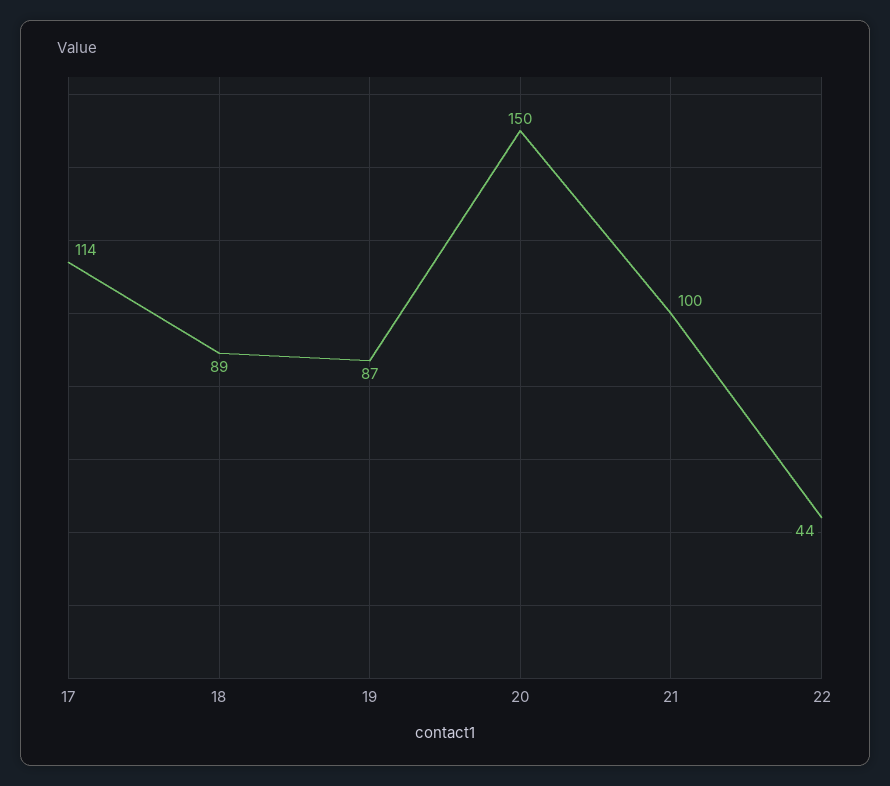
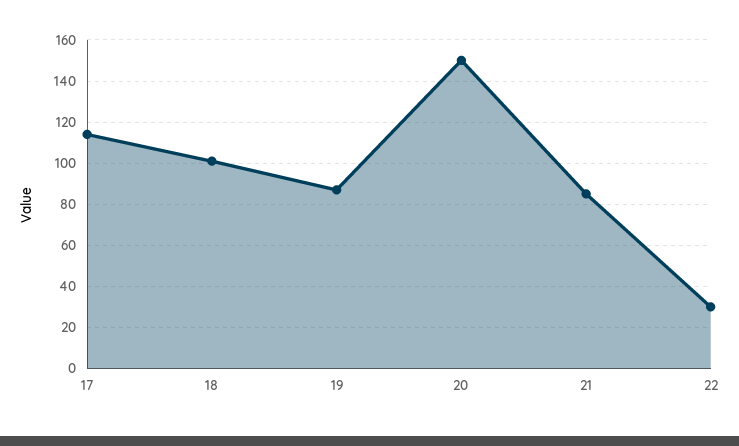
  {
    "17": 114,
-   "18": 89,
+   "18": 100,
    "19": 87,
    "20": 150,
-   "21": 100,
+   "21": 85,
-   "22": 44
+   "22": 30
  }

